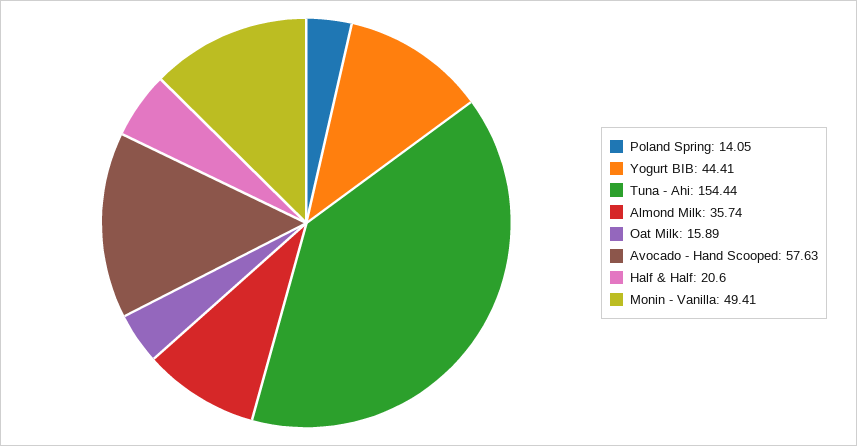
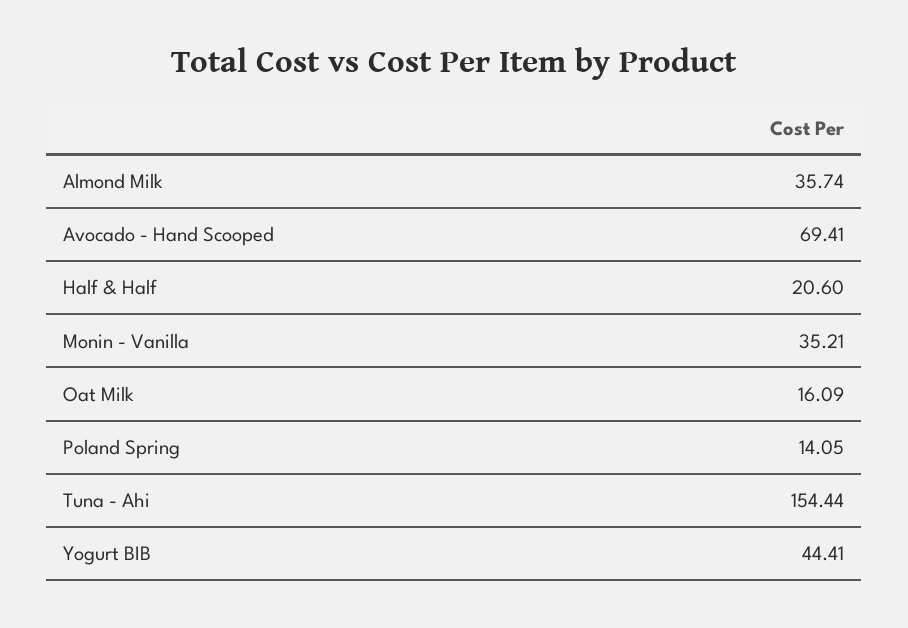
  {
    "Poland Spring": 14.05,
    "Yogurt BIB": 44.41,
    "Tuna - Ahi": 154.44,
    "Almond Milk": 35.74,
-   "Oat Milk": 15.89,
+   "Oat Milk": 16.09,
-   "Avocado - Hand Scooped": 57.63,
+   "Avocado - Hand Scooped": 69.41,
    "Half & Half": 20.6,
-   "Monin - Vanilla": 49.41
+   "Monin - Vanilla": 35.21
  }

